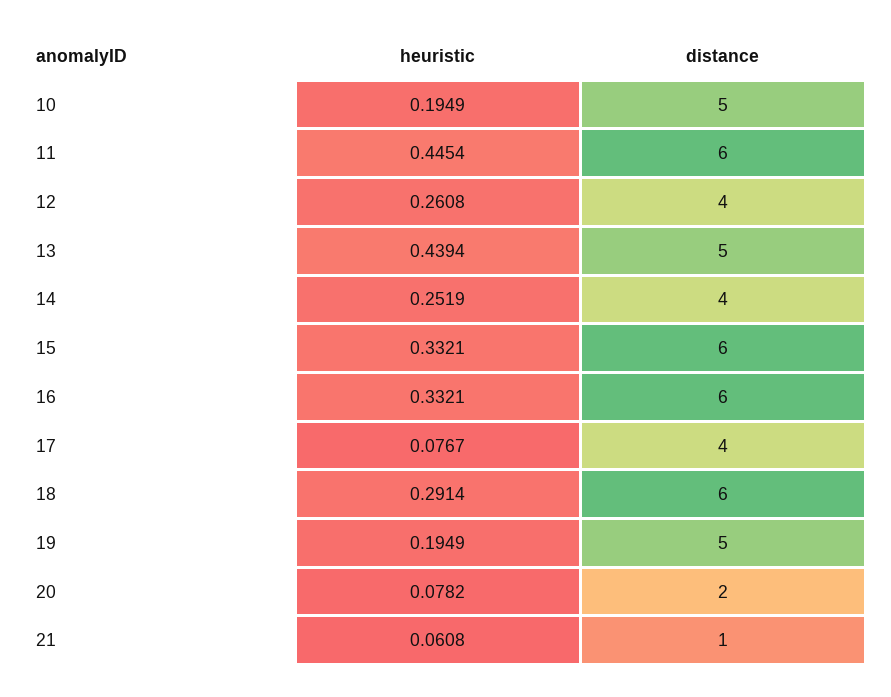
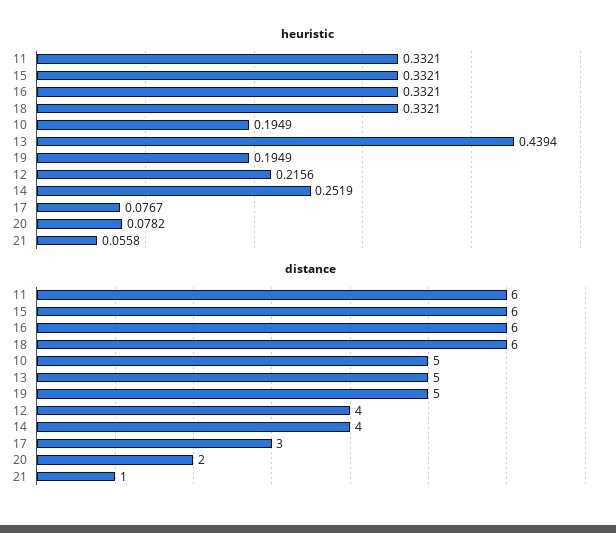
  {
    "heuristic": {
      "10": 0.1949,
-     "11": 0.4454,
+     "11": 0.3321,
-     "12": 0.2608,
+     "12": 0.2156,
      "13": 0.4394,
      "14": 0.2519,
      "15": 0.3321,
      "16": 0.3321,
      "17": 0.0767,
-     "18": 0.2914,
+     "18": 0.3321,
      "19": 0.1949,
      "20": 0.0782,
-     "21": 0.0608
+     "21": 0.0558
    },
    "distance": {
      "10": 5,
      "11": 6,
      "12": 4,
      "13": 5,
      "14": 4,
      "15": 6,
      "16": 6,
-     "17": 4,
+     "17": 3,
      "18": 6,
      "19": 5,
      "20": 2,
      "21": 1
    }
  }

